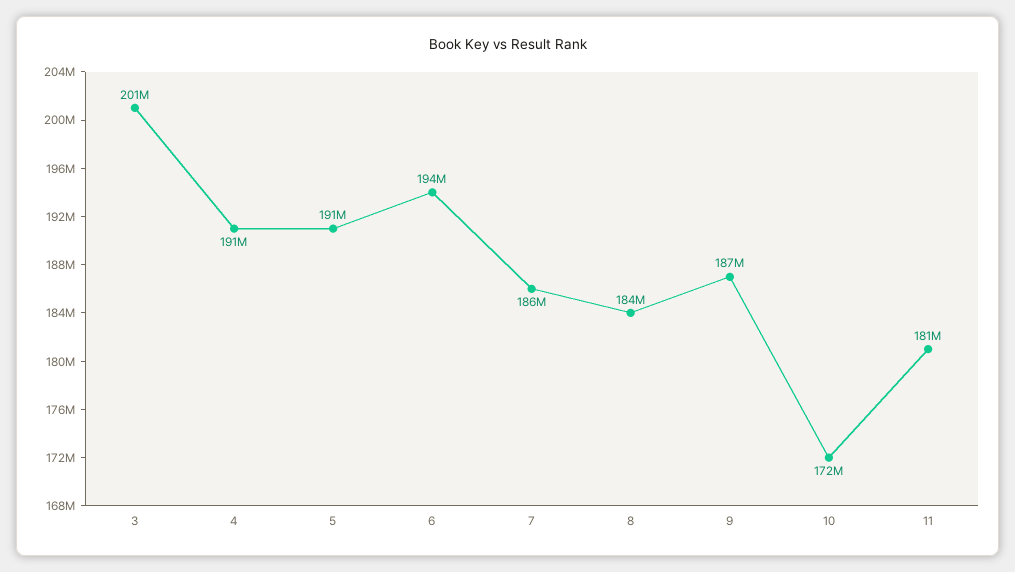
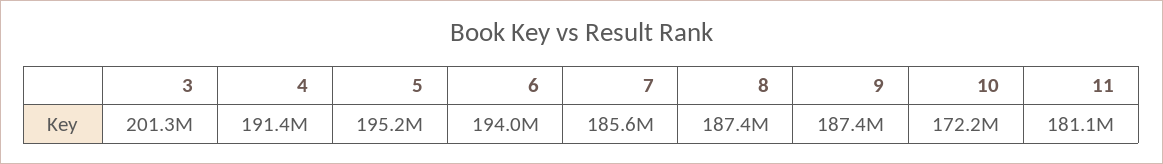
  {
    "3": 201300000,
    "4": 191400000,
-   "5": 191000000,
+   "5": 195200000,
    "6": 194000000,
    "7": 185600000,
-   "8": 184000000,
+   "8": 187400000,
    "9": 187400000,
    "10": 172200000,
    "11": 181100000
  }

